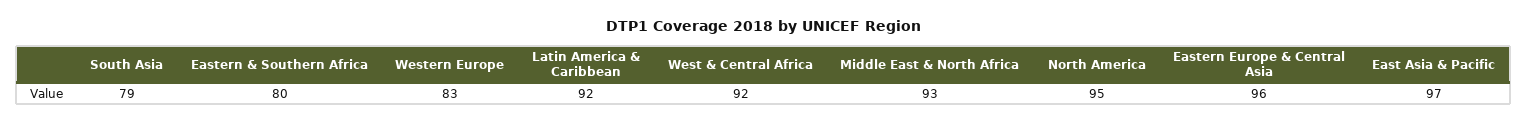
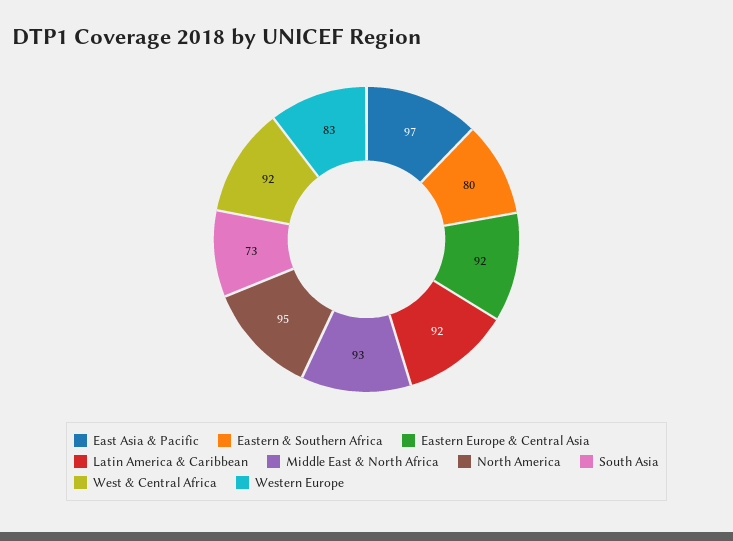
  {
-   "South Asia": 79,
+   "South Asia": 73,
    "Eastern & Southern Africa": 80,
    "Western Europe": 83,
    "Latin America & Caribbean": 92,
    "West & Central Africa": 92,
    "Middle East & North Africa": 93,
    "North America": 95,
-   "Eastern Europe & Central Asia": 96,
+   "Eastern Europe & Central Asia": 92,
    "East Asia & Pacific": 97
  }

